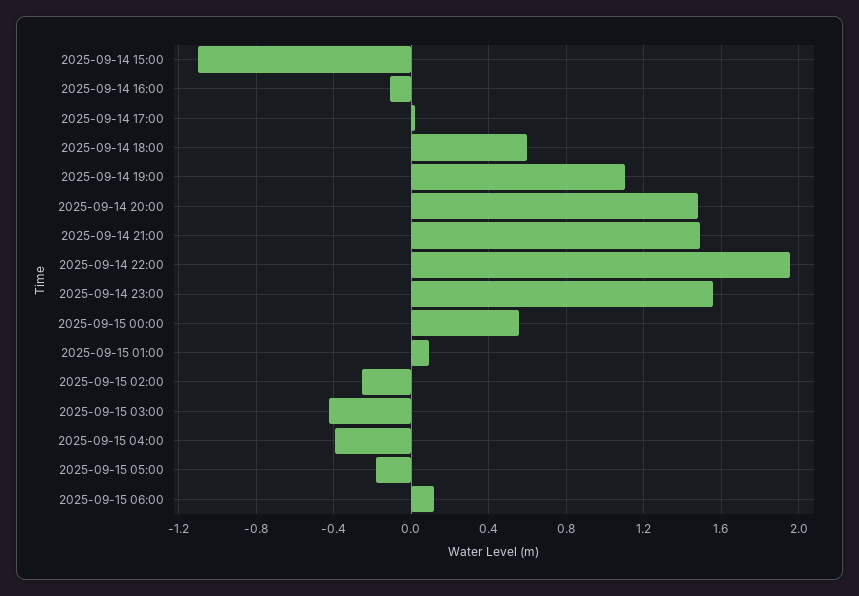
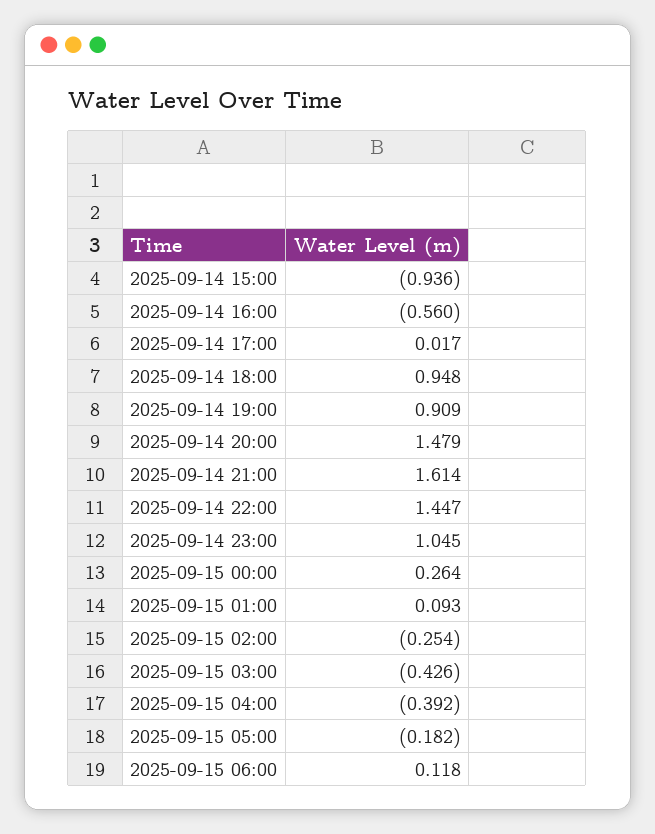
  {
-   "2025-09-14 15:00": -1.1,
+   "2025-09-14 15:00": -0.936,
-   "2025-09-14 16:00": -0.1,
+   "2025-09-14 16:00": -0.56,
    "2025-09-14 17:00": 0.017,
-   "2025-09-14 18:00": 0.6,
+   "2025-09-14 18:00": 0.948,
-   "2025-09-14 19:00": 1.1,
+   "2025-09-14 19:00": 0.909,
    "2025-09-14 20:00": 1.479,
-   "2025-09-14 21:00": 1.5,
+   "2025-09-14 21:00": 1.614,
-   "2025-09-14 22:00": 1.95,
+   "2025-09-14 22:00": 1.447,
-   "2025-09-14 23:00": 1.55,
+   "2025-09-14 23:00": 1.045,
-   "2025-09-15 00:00": 0.55,
+   "2025-09-15 00:00": 0.264,
    "2025-09-15 01:00": 0.093,
    "2025-09-15 02:00": -0.254,
    "2025-09-15 03:00": -0.426,
    "2025-09-15 04:00": -0.392,
    "2025-09-15 05:00": -0.182,
    "2025-09-15 06:00": 0.118
  }

